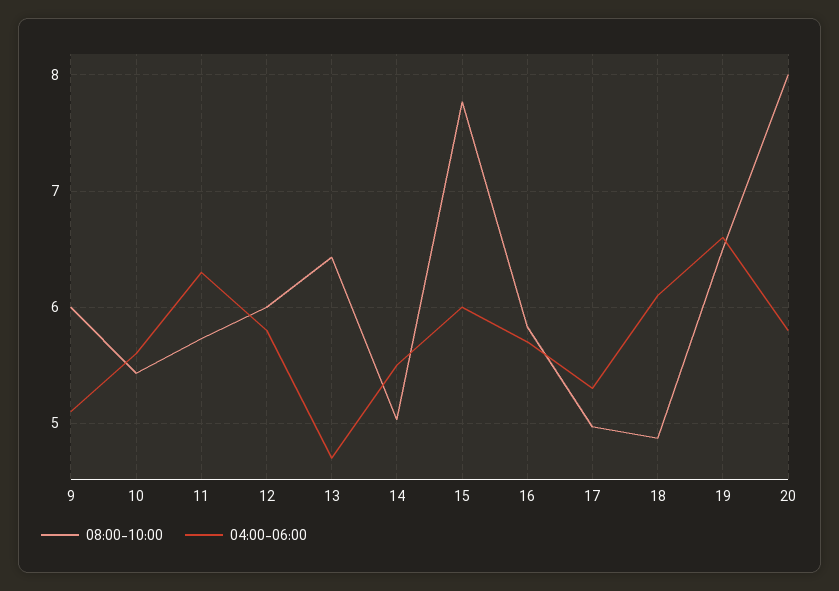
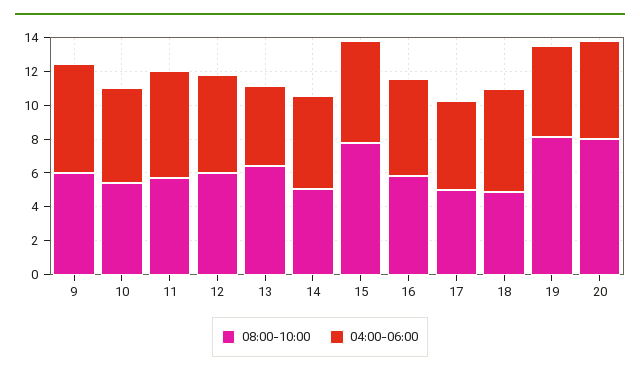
  {
    "08:00-10:00": {
      "9": 6,
      "10": 5.4,
      "11": 5.7,
      "12": 6,
      "13": 6.4,
      "14": 5,
      "15": 7.8,
      "16": 5.8,
      "17": 5,
      "18": 4.9,
-     "19": 6.5,
+     "19": 8,
      "20": 8
    },
    "04:00-06:00": {
-     "9": 5.1,
+     "9": 6.5,
      "10": 5.6,
      "11": 6.3,
      "12": 5.8,
      "13": 4.7,
      "14": 5.5,
      "15": 6,
      "16": 5.7,
      "17": 5.3,
      "18": 6.1,
-     "19": 6.6,
+     "19": 5.5,
      "20": 5.8
    }
  }

